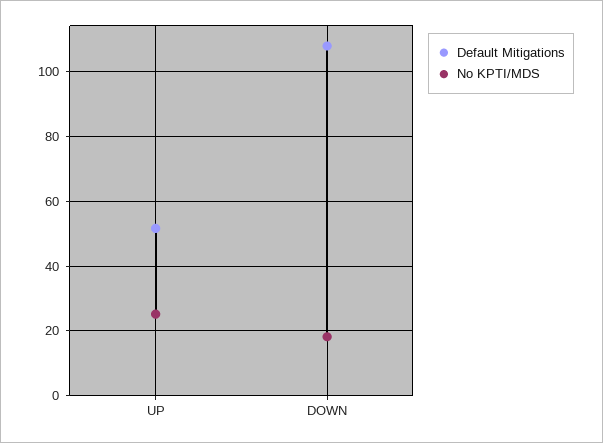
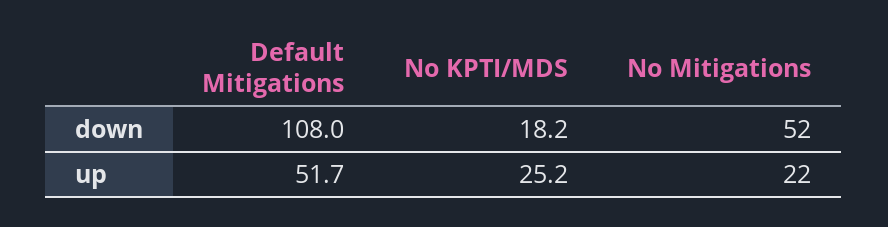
  {
    "Default Mitigations": {
      "UP": 51.7,
      "DOWN": 108
    },
    "No KPTI/MDS": {
      "UP": 25.2,
      "DOWN": 18.2
-   }
+   },
+   "No Mitigations": {
+     "DOWN": 52,
+     "UP": 22
+   }
  }

